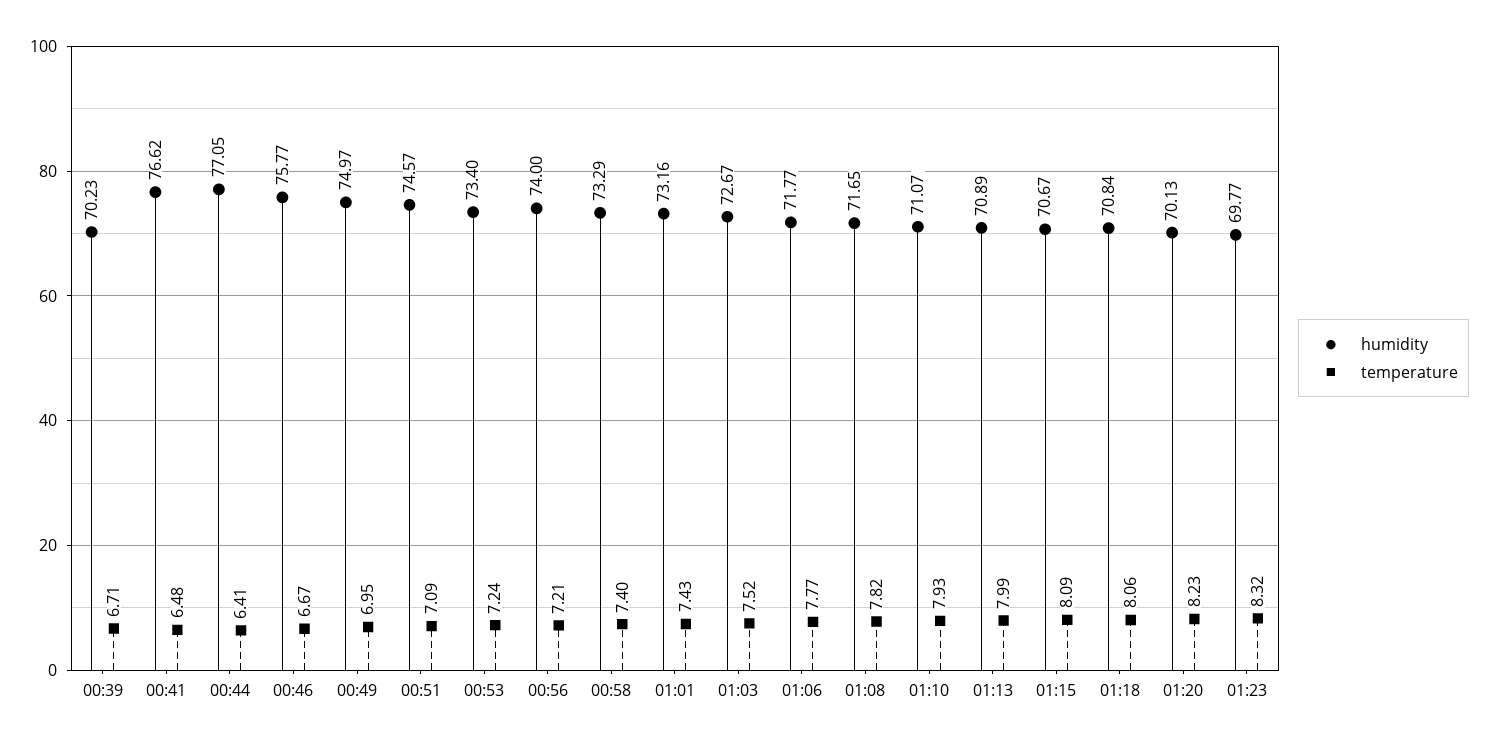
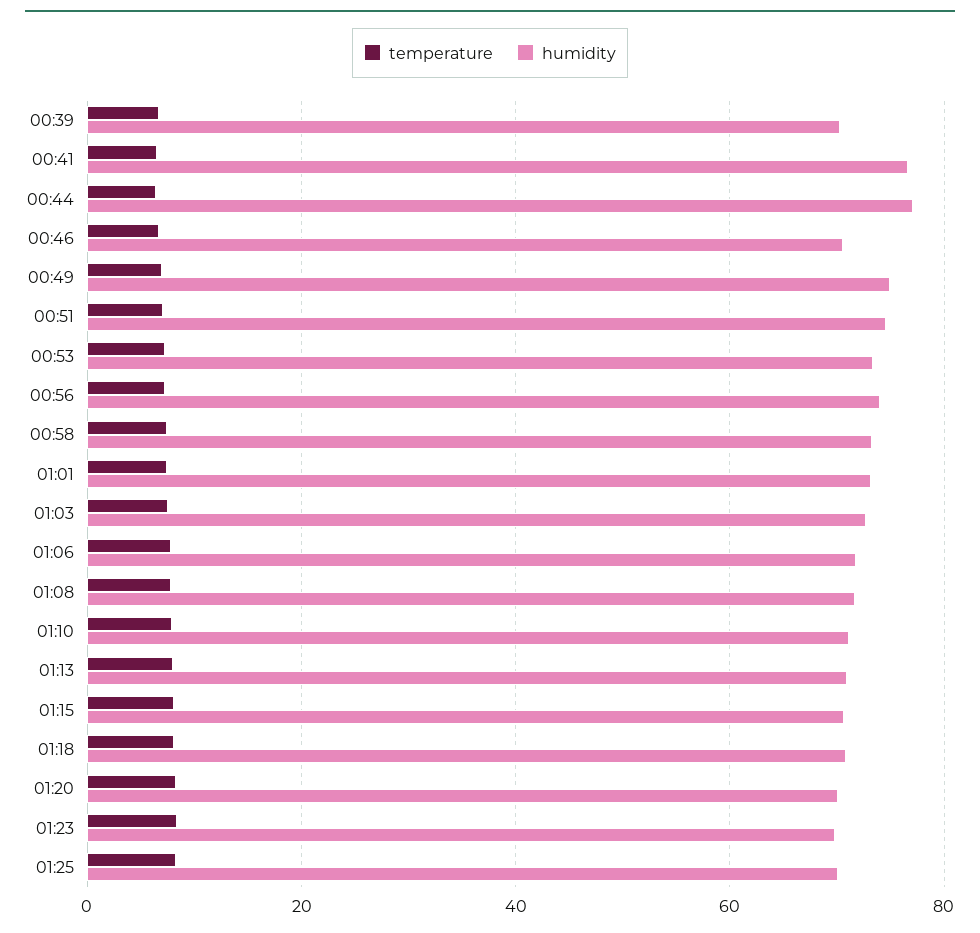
  {
    "humidity": {
      "00:39": 70.23,
      "00:41": 76.62,
      "00:44": 77.05,
-     "00:46": 75.77,
+     "00:46": 70,
      "00:49": 74.97,
      "00:51": 74.57,
      "00:53": 73.4,
      "00:56": 74,
      "00:58": 73.29,
      "01:01": 73.16,
      "01:03": 72.67,
      "01:06": 71.77,
      "01:08": 71.65,
      "01:10": 71.07,
      "01:13": 70.89,
      "01:15": 70.67,
      "01:18": 70.84,
      "01:20": 70.13,
-     "01:23": 69.77
+     "01:23": 69.77,
+     "01:25": 70
    },
    "temperature": {
      "00:39": 6.71,
      "00:41": 6.48,
      "00:44": 6.41,
      "00:46": 6.67,
      "00:49": 6.95,
      "00:51": 7.09,
      "00:53": 7.24,
      "00:56": 7.21,
      "00:58": 7.4,
      "01:01": 7.43,
      "01:03": 7.52,
      "01:06": 7.77,
      "01:08": 7.82,
      "01:10": 7.93,
      "01:13": 7.99,
      "01:15": 8.09,
      "01:18": 8.06,
      "01:20": 8.23,
-     "01:23": 8.32
+     "01:23": 8.32,
+     "01:25": 8
    }
  }

